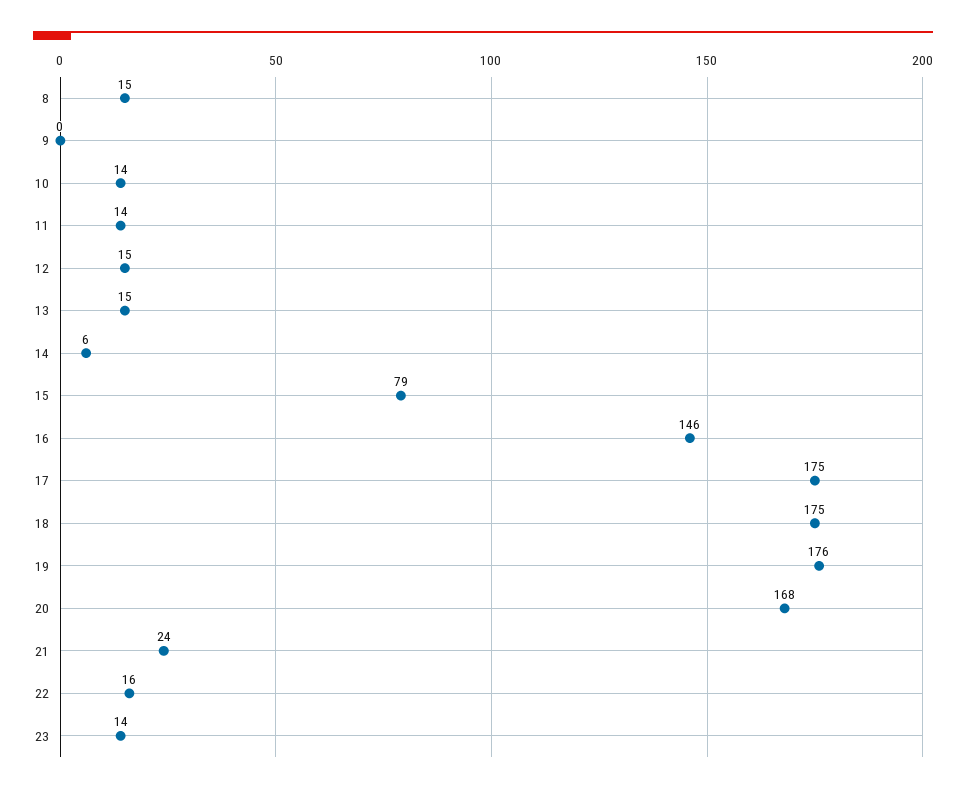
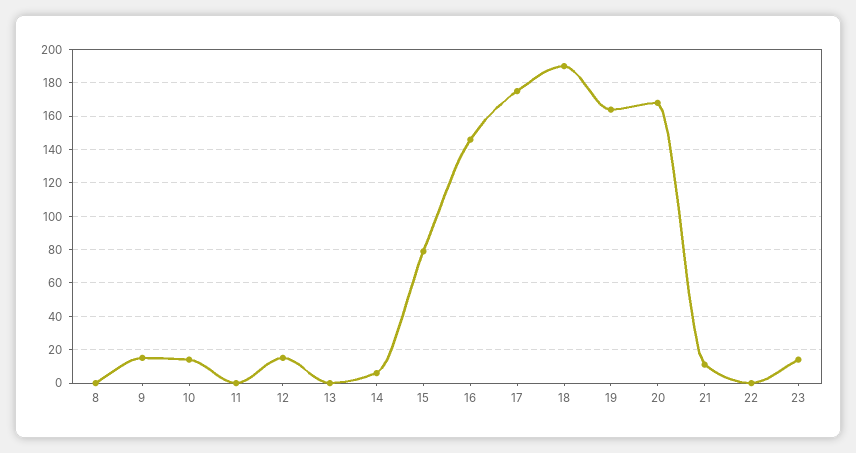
  {
-   "8": 15,
+   "8": 0,
-   "9": 0,
+   "9": 15,
    "10": 14,
-   "11": 14,
+   "11": 0,
    "12": 15,
-   "13": 15,
+   "13": 0,
    "14": 6,
    "15": 79,
    "16": 146,
    "17": 175,
-   "18": 175,
+   "18": 190,
-   "19": 176,
+   "19": 165,
    "20": 168,
-   "21": 24,
+   "21": 10,
-   "22": 16,
+   "22": 0,
    "23": 14
  }

